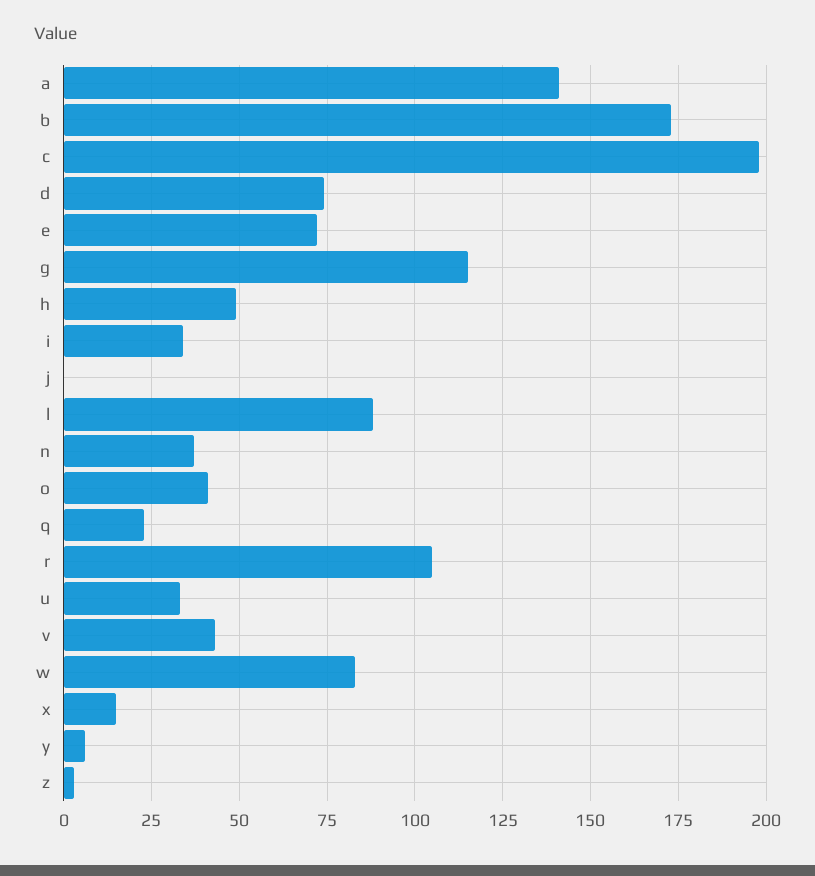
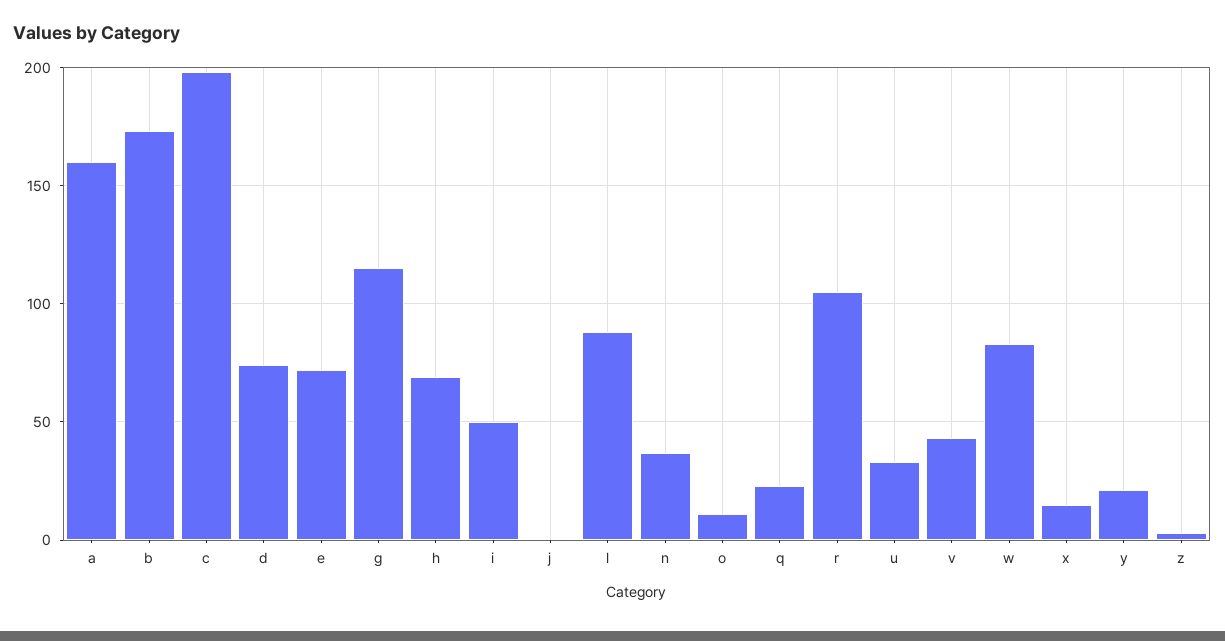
  {
-   "a": 140,
+   "a": 160,
    "b": 175,
    "c": 200,
    "d": 75,
    "e": 70,
    "g": 115,
-   "h": 50,
+   "h": 70,
-   "i": 35,
+   "i": 50,
    "j": 0,
    "l": 90,
    "n": 35,
-   "o": 40,
+   "o": 10,
    "q": 25,
    "r": 105,
    "u": 35,
    "v": 45,
    "w": 85,
    "x": 15,
-   "y": 5,
+   "y": 20,
    "z": 5
  }

